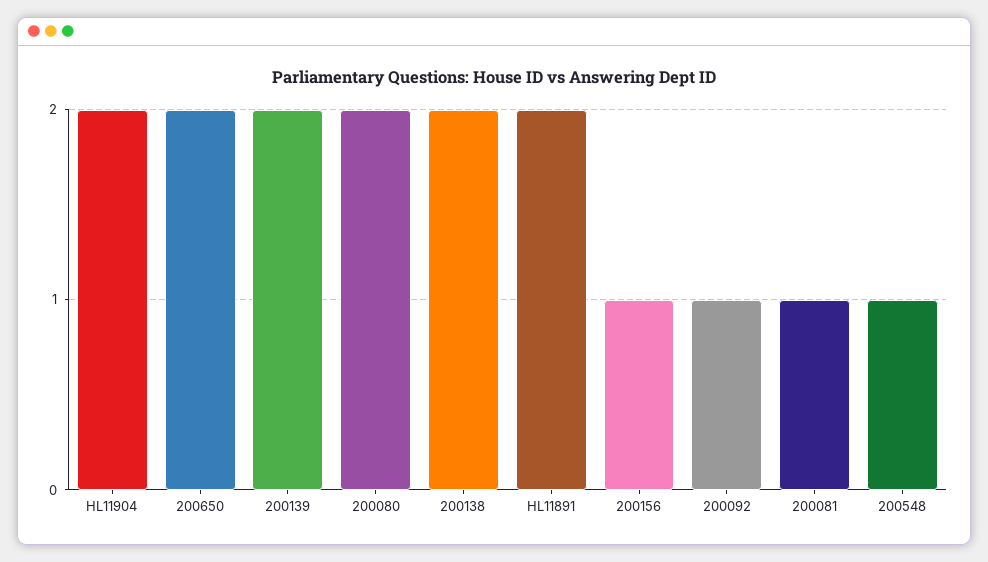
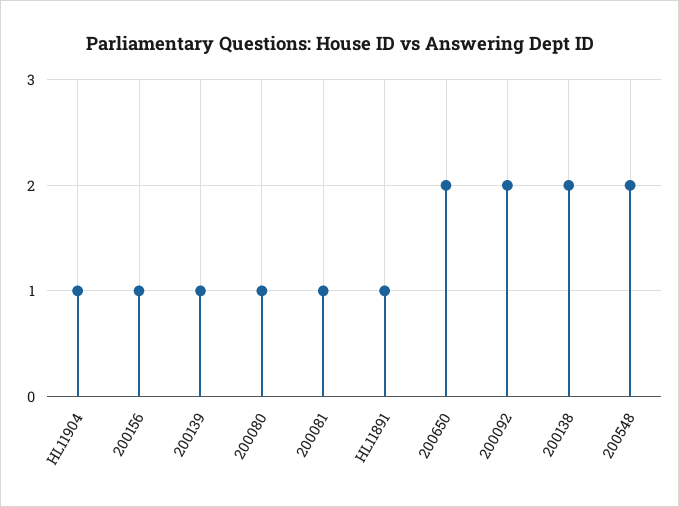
  {
-   "HL11904": 2,
+   "HL11904": 1,
    "200650": 2,
-   "200139": 2,
+   "200139": 1,
-   "200080": 2,
+   "200080": 1,
    "200138": 2,
-   "HL11891": 2,
+   "HL11891": 1,
    "200156": 1,
-   "200092": 1,
+   "200092": 2,
    "200081": 1,
-   "200548": 1
+   "200548": 2
  }

